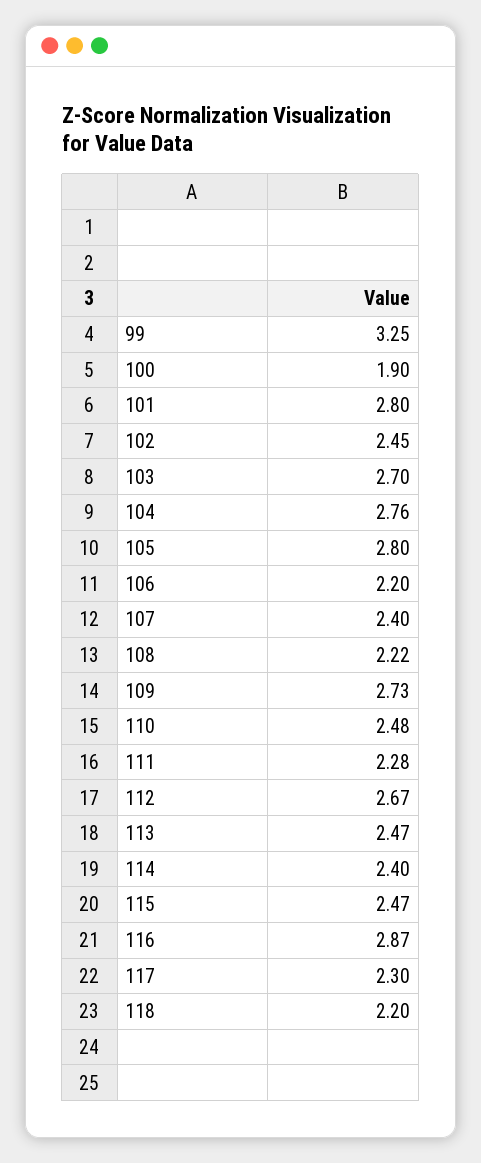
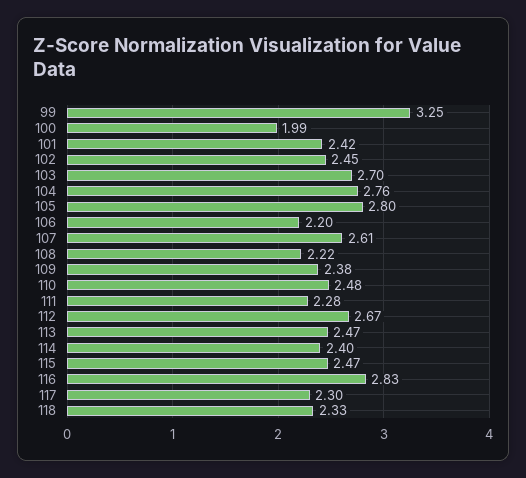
  {
    "99": 3.25,
-   "100": 1.9,
+   "100": 1.99,
-   "101": 2.8,
+   "101": 2.42,
    "102": 2.45,
    "103": 2.7,
    "104": 2.76,
    "105": 2.8,
    "106": 2.2,
-   "107": 2.4,
+   "107": 2.61,
    "108": 2.22,
-   "109": 2.73,
+   "109": 2.38,
    "110": 2.48,
    "111": 2.28,
    "112": 2.67,
    "113": 2.47,
    "114": 2.4,
    "115": 2.47,
-   "116": 2.87,
+   "116": 2.83,
    "117": 2.3,
-   "118": 2.2
+   "118": 2.33
  }

